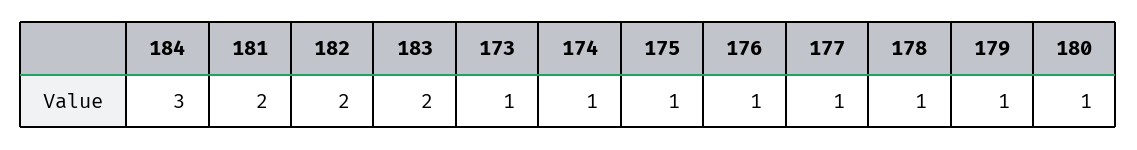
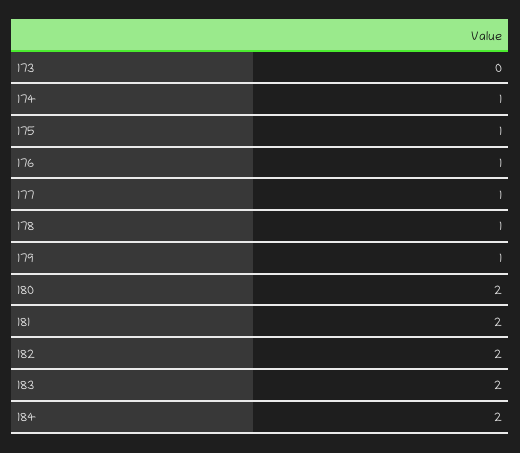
  {
-   "184": 3,
+   "184": 2,
    "181": 2,
    "182": 2,
    "183": 2,
-   "173": 1,
+   "173": 0,
    "174": 1,
    "175": 1,
    "176": 1,
    "177": 1,
    "178": 1,
    "179": 1,
-   "180": 1
+   "180": 2
  }

